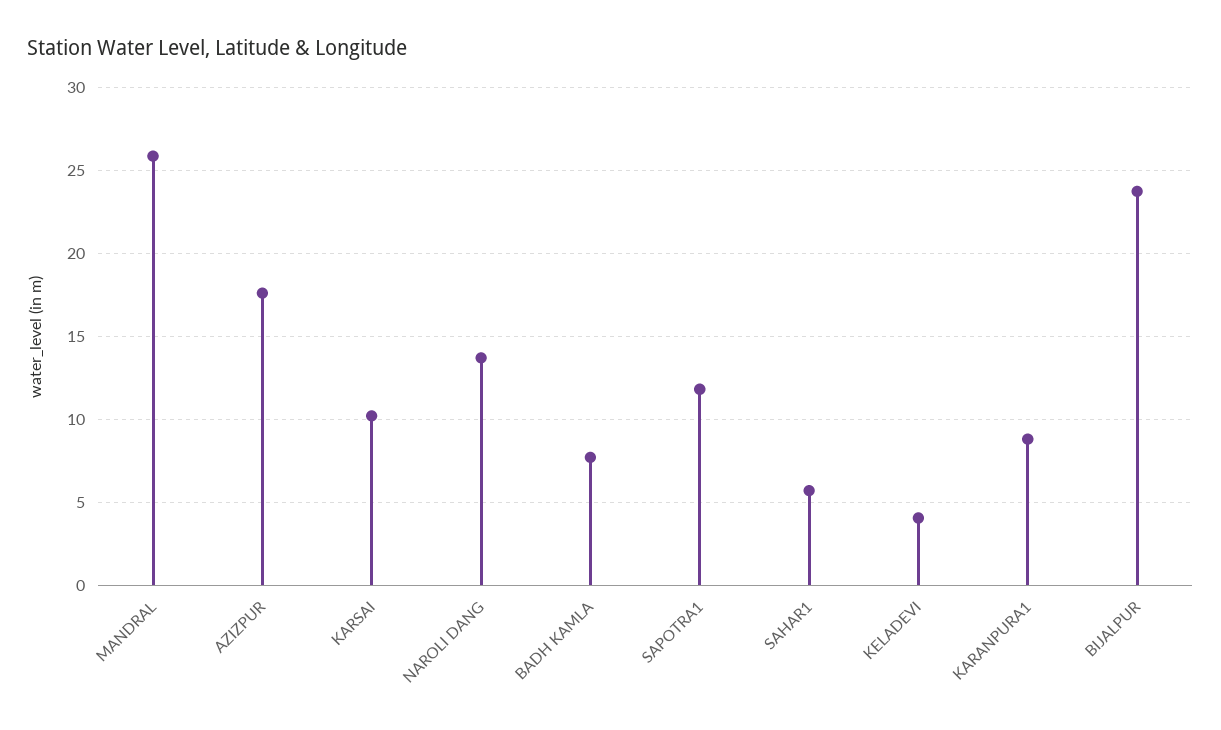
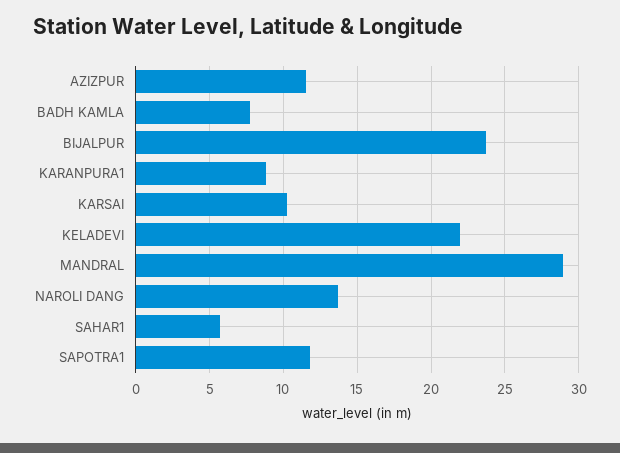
  {
-   "MANDRAL": 26,
+   "MANDRAL": 29,
-   "AZIZPUR": 17.5,
+   "AZIZPUR": 11.5,
    "KARSAI": 10,
    "NAROLI DANG": 13.5,
    "BADH KAMLA": 7.5,
    "SAPOTRA1": 12,
    "SAHAR1": 5.5,
-   "KELADEVI": 4,
+   "KELADEVI": 22,
    "KARANPURA1": 9,
    "BIJALPUR": 23.5
  }

